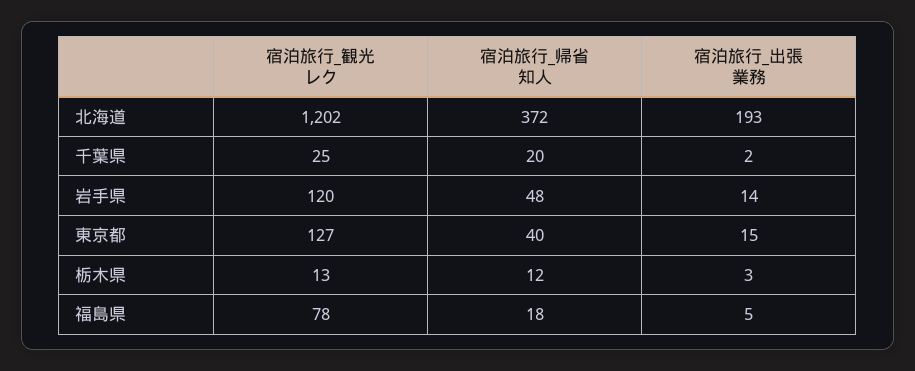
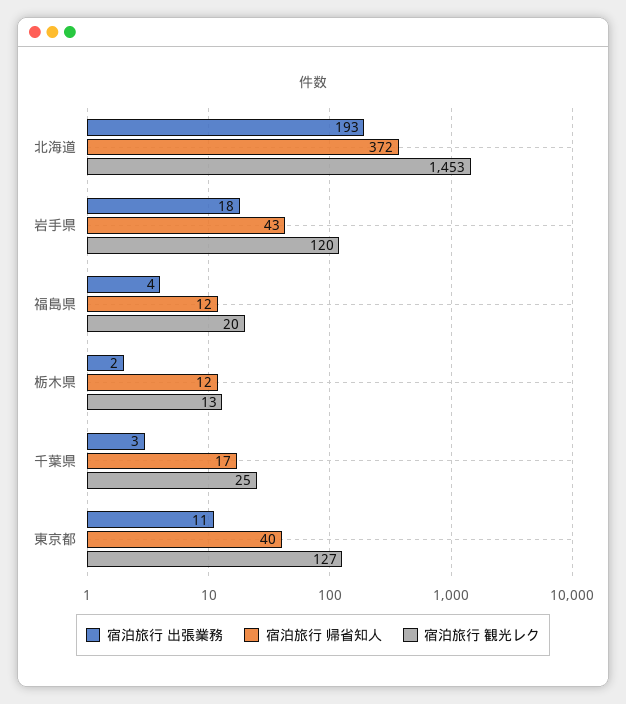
  {
    "宿泊旅行_観光レク": {
-     "北海道": 1202,
+     "北海道": 1453,
      "千葉県": 25,
      "岩手県": 120,
      "東京都": 127,
      "栃木県": 13,
-     "福島県": 78
+     "福島県": 20
    },
    "宿泊旅行_帰省知人": {
      "北海道": 372,
-     "千葉県": 20,
+     "千葉県": 17,
-     "岩手県": 48,
+     "岩手県": 43,
      "東京都": 40,
      "栃木県": 12,
-     "福島県": 18
+     "福島県": 12
    },
    "宿泊旅行_出張業務": {
      "北海道": 193,
-     "千葉県": 2,
+     "千葉県": 3,
-     "岩手県": 14,
+     "岩手県": 18,
-     "東京都": 15,
+     "東京都": 11,
-     "栃木県": 3,
+     "栃木県": 2,
-     "福島県": 5
+     "福島県": 4
    }
  }

